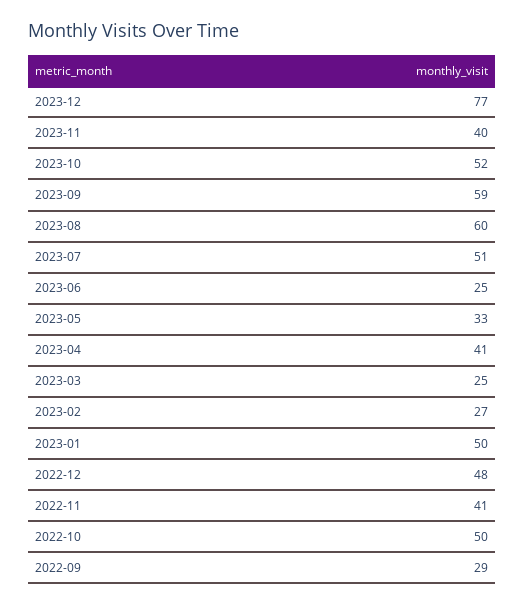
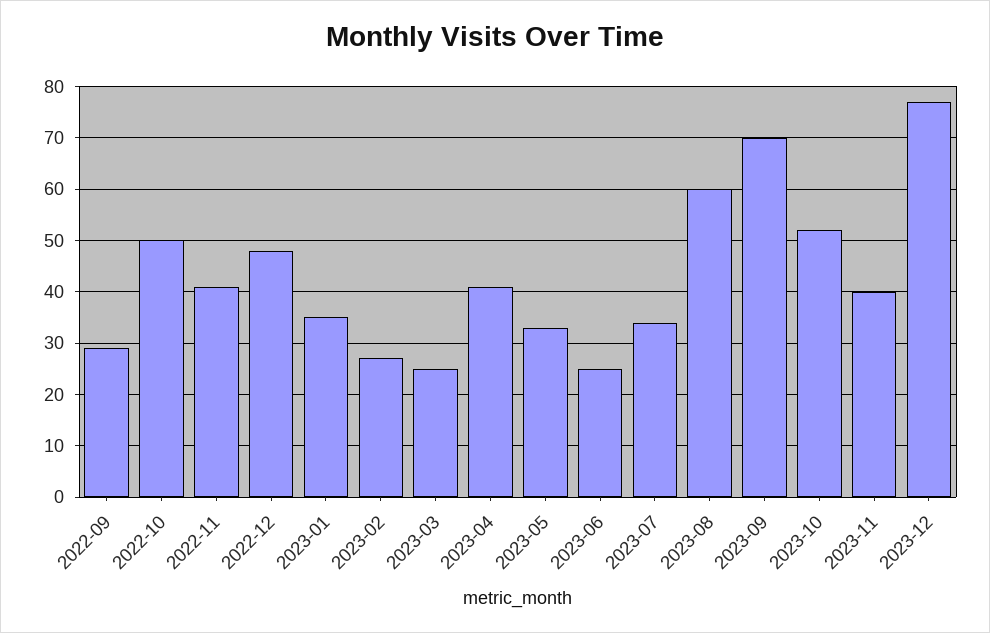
  {
    "2023-12": 77,
    "2023-11": 40,
    "2023-10": 52,
-   "2023-09": 59,
+   "2023-09": 70,
    "2023-08": 60,
-   "2023-07": 51,
+   "2023-07": 35,
    "2023-06": 25,
    "2023-05": 33,
    "2023-04": 41,
    "2023-03": 25,
    "2023-02": 27,
-   "2023-01": 50,
+   "2023-01": 35,
    "2022-12": 48,
    "2022-11": 41,
    "2022-10": 50,
    "2022-09": 29
  }

